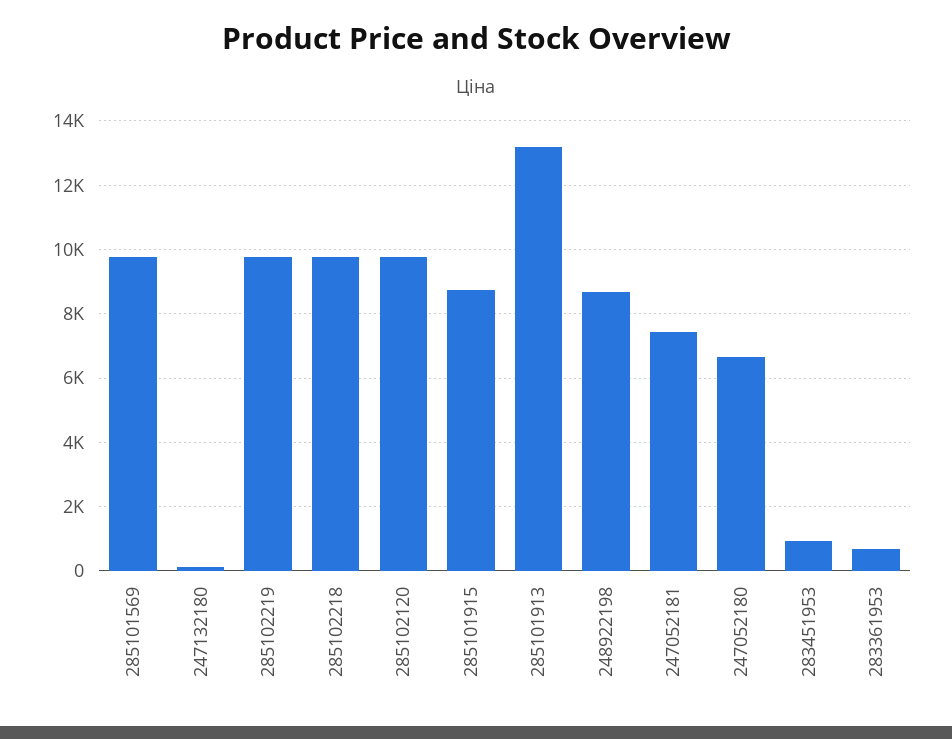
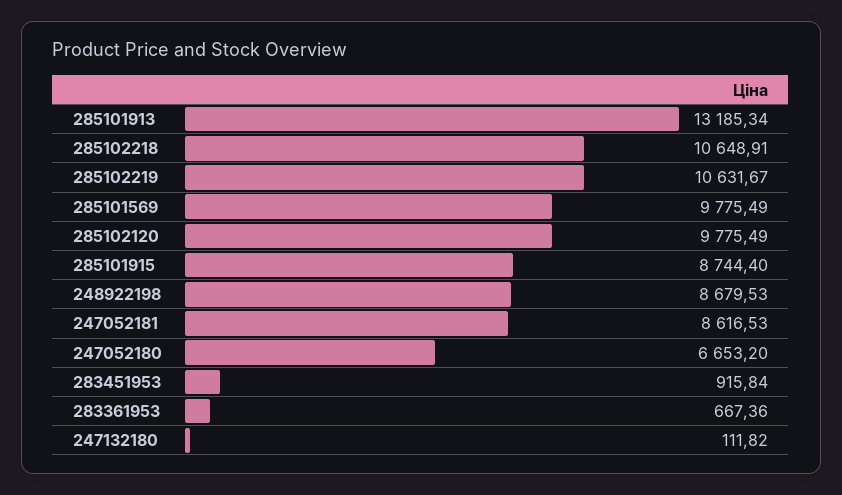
  {
    "285101569": 9775.49,
    "247132180": 111.82,
-   "285102219": 9800,
+   "285102219": 10631.67,
-   "285102218": 9800,
+   "285102218": 10648.91,
    "285102120": 9775.49,
    "285101915": 8744.4,
    "285101913": 13185.34,
    "248922198": 8679.53,
-   "247052181": 7400,
+   "247052181": 8616.53,
    "247052180": 6653.2,
    "283451953": 915.84,
    "283361953": 667.36
  }

